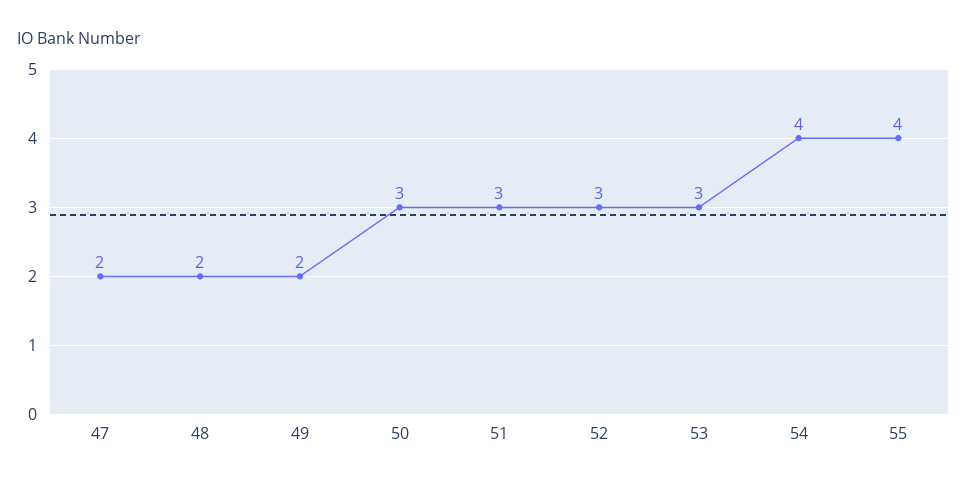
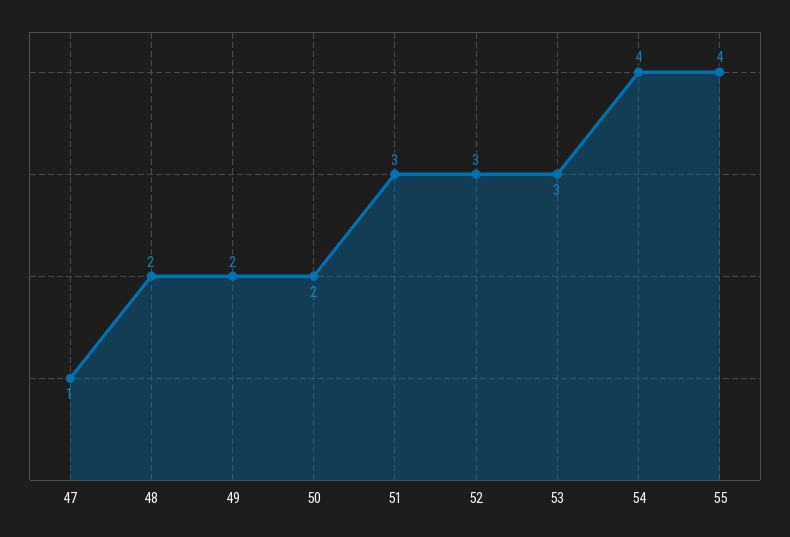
  {
-   "47": 2,
+   "47": 1,
    "48": 2,
    "49": 2,
-   "50": 3,
+   "50": 2,
    "51": 3,
    "52": 3,
    "53": 3,
    "54": 4,
    "55": 4
  }

